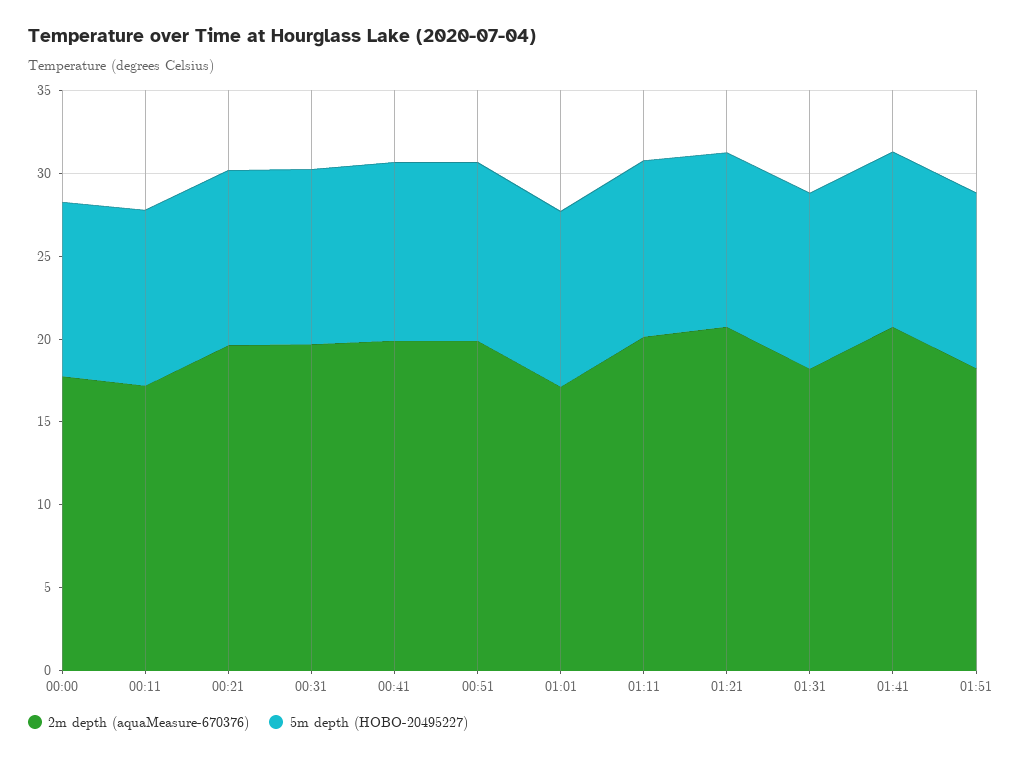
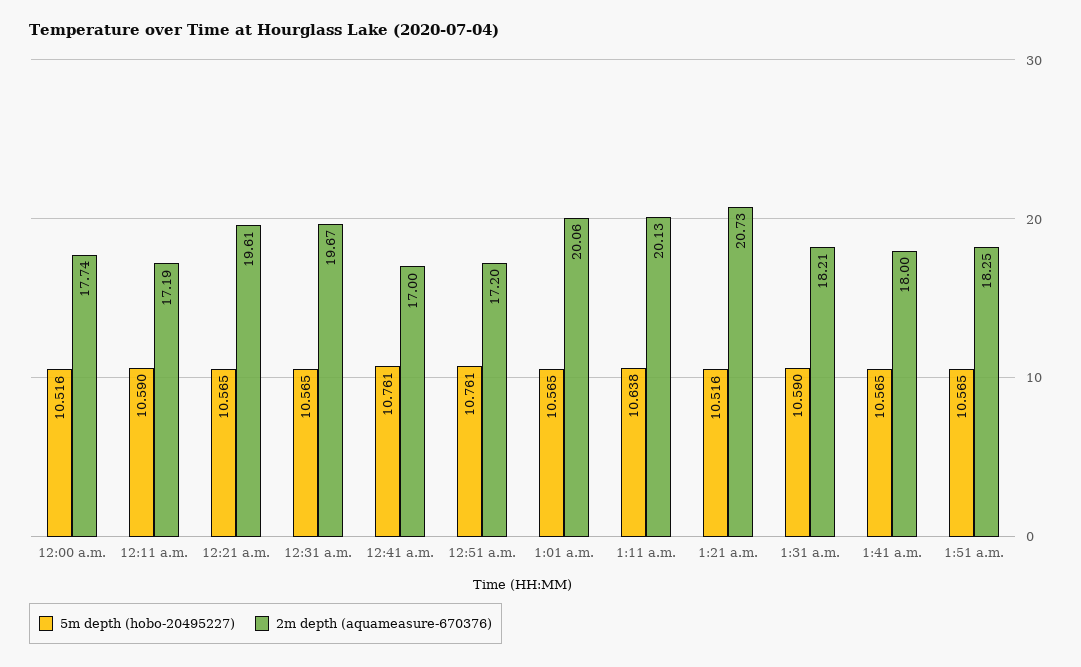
  {
    "2m depth (aquaMeasure-670376)": {
      "00:00": 17.74,
      "00:11": 17.19,
      "00:21": 19.61,
      "00:31": 19.67,
-     "00:41": 20,
+     "00:41": 17,
-     "00:51": 20,
+     "00:51": 17.2,
-     "01:01": 17,
+     "01:01": 20.06,
      "01:11": 20.13,
      "01:21": 20.73,
      "01:31": 18.21,
-     "01:41": 21,
+     "01:41": 18,
      "01:51": 18.25
    },
    "5m depth (HOBO-20495227)": {
      "00:00": 10.516,
      "00:11": 10.59,
      "00:21": 10.565,
      "00:31": 10.565,
      "00:41": 10.761,
      "00:51": 10.761,
      "01:01": 10.565,
      "01:11": 10.638,
      "01:21": 10.516,
      "01:31": 10.59,
      "01:41": 10.565,
      "01:51": 10.565
    }
  }

